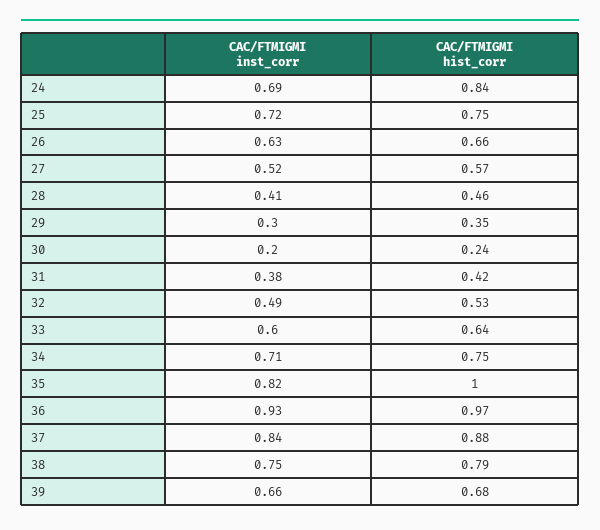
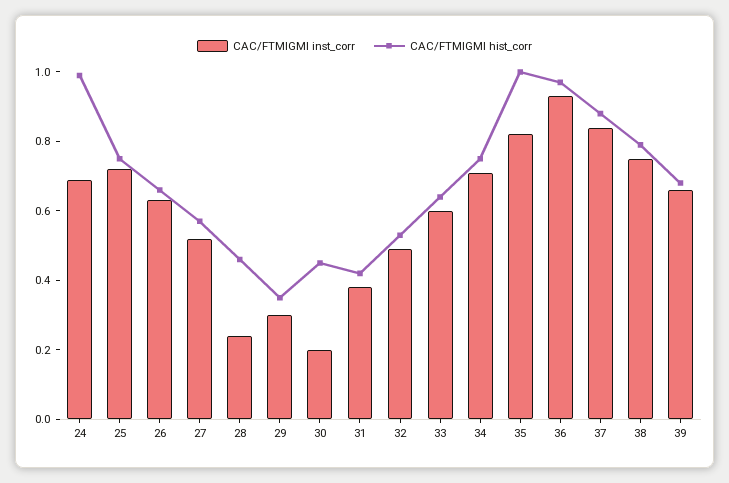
  {
    "CAC/FTMIGMI inst_corr": {
      "24": 0.69,
      "25": 0.72,
      "26": 0.63,
      "27": 0.52,
-     "28": 0.41,
+     "28": 0.25,
      "29": 0.3,
      "30": 0.2,
      "31": 0.38,
      "32": 0.49,
      "33": 0.6,
      "34": 0.71,
      "35": 0.82,
      "36": 0.93,
      "37": 0.84,
      "38": 0.75,
      "39": 0.66
    },
    "CAC/FTMIGMI hist_corr": {
-     "24": 0.84,
+     "24": 1,
      "25": 0.75,
      "26": 0.66,
      "27": 0.57,
      "28": 0.46,
      "29": 0.35,
-     "30": 0.24,
+     "30": 0.45,
      "31": 0.42,
      "32": 0.53,
      "33": 0.64,
      "34": 0.75,
      "35": 1,
      "36": 0.97,
      "37": 0.88,
      "38": 0.79,
      "39": 0.68
    }
  }

